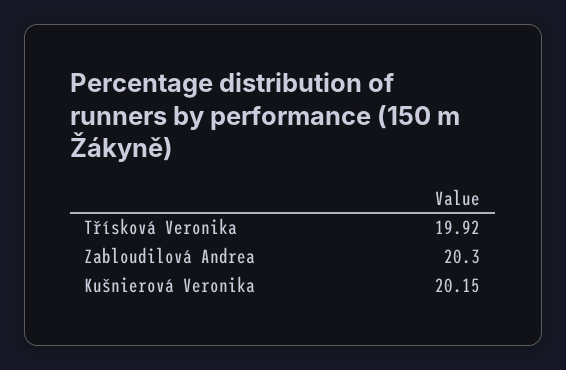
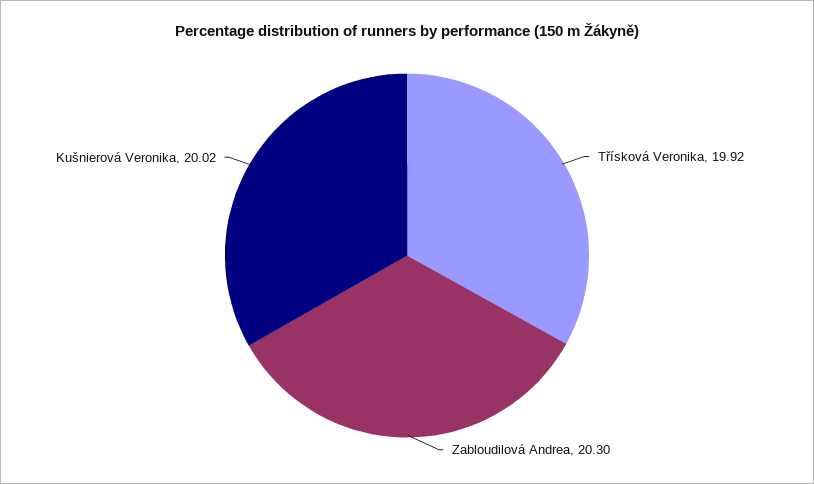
  {
    "Třísková Veronika": 19.92,
    "Zabloudilová Andrea": 20.3,
-   "Kušnierová Veronika": 20.15
+   "Kušnierová Veronika": 20.02
  }

